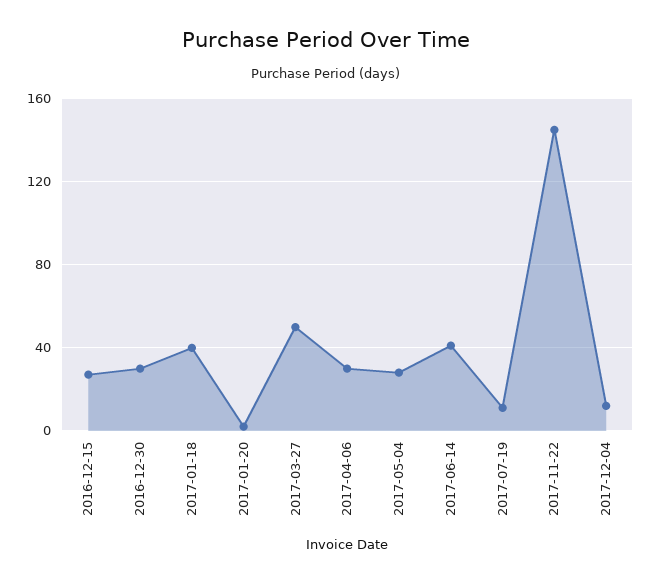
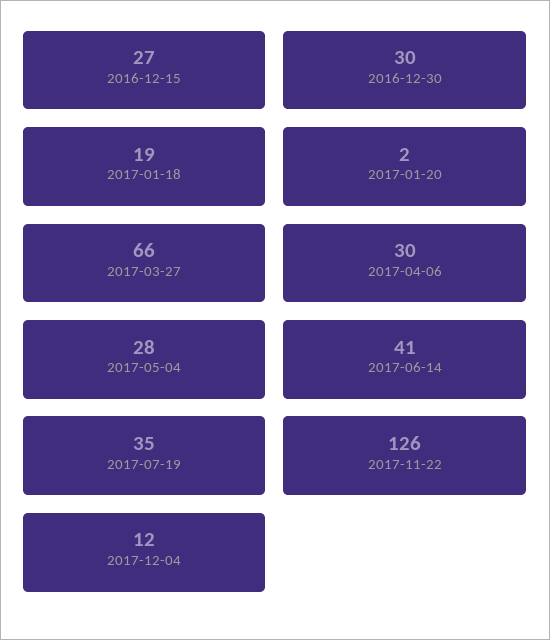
  {
    "2016-12-15": 27,
    "2016-12-30": 30,
-   "2017-01-18": 40,
+   "2017-01-18": 19,
    "2017-01-20": 2,
-   "2017-03-27": 50,
+   "2017-03-27": 66,
    "2017-04-06": 30,
    "2017-05-04": 28,
    "2017-06-14": 41,
-   "2017-07-19": 10,
+   "2017-07-19": 35,
-   "2017-11-22": 145,
+   "2017-11-22": 126,
    "2017-12-04": 12
  }

